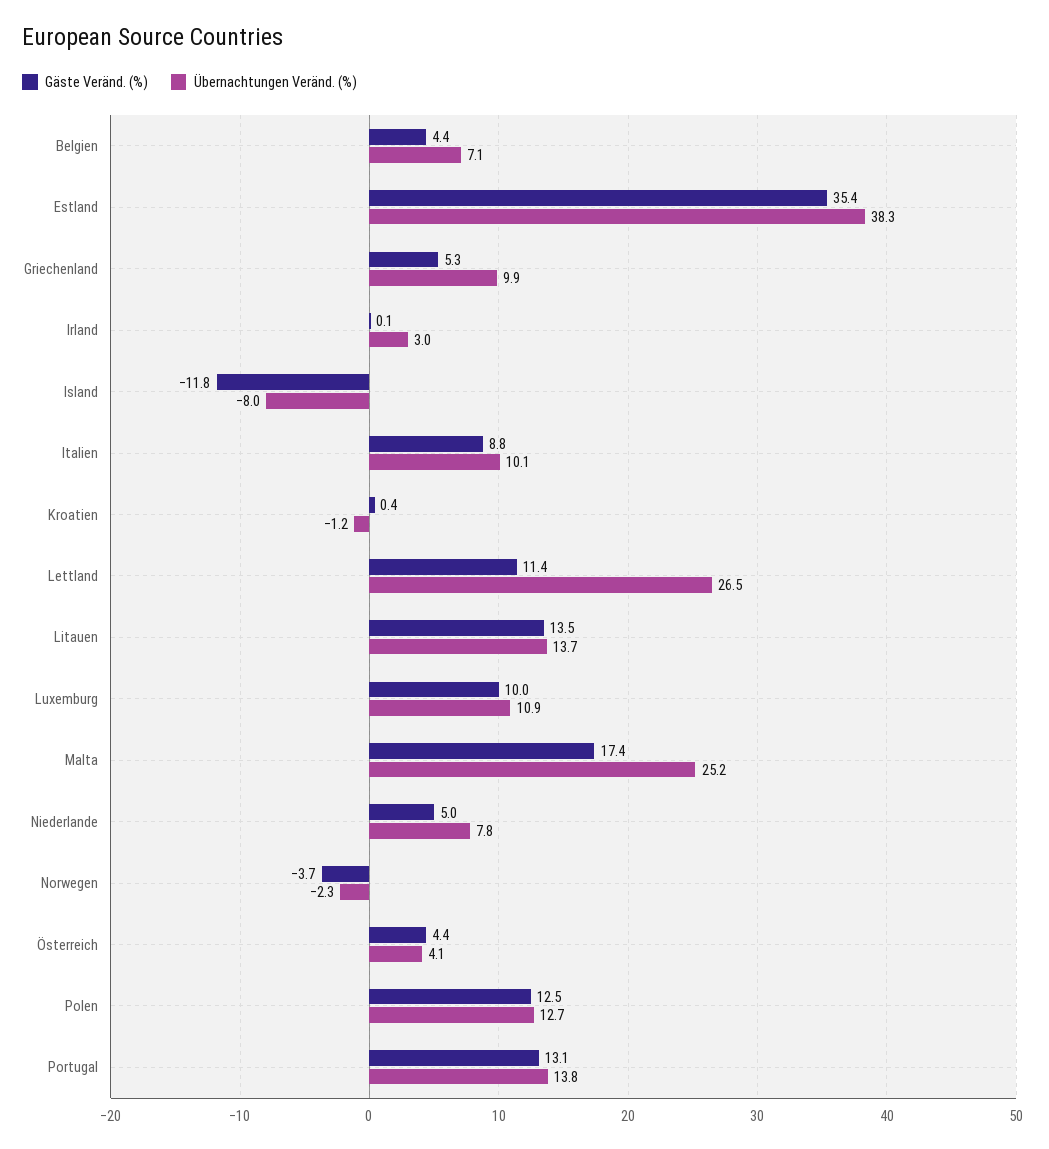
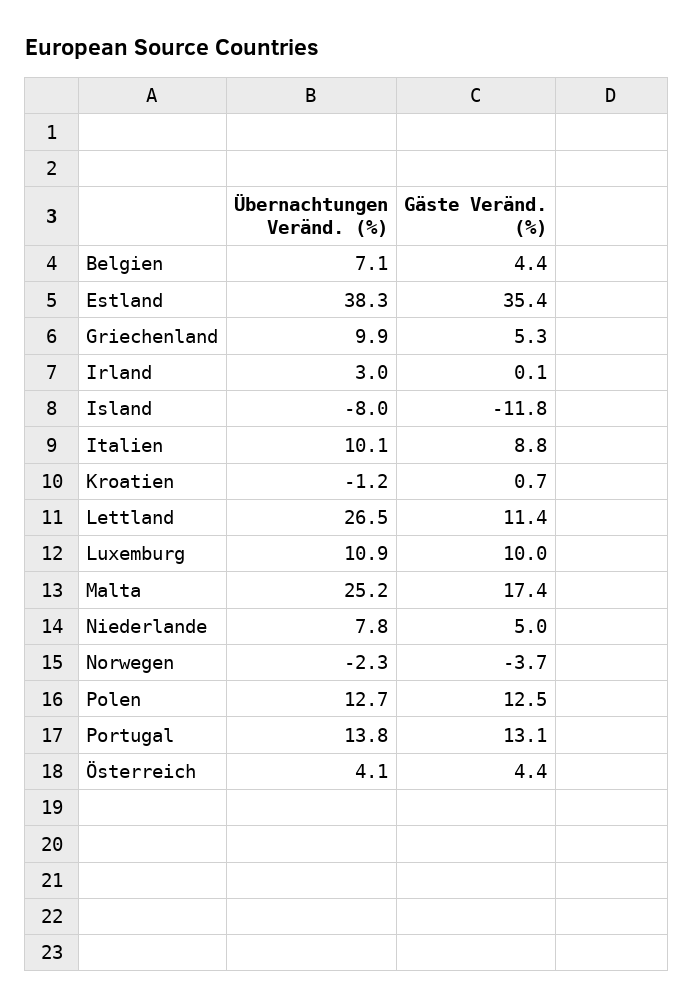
  {
    "Gäste Veränd. (%)": {
      "Belgien": 4.4,
      "Estland": 35.4,
      "Griechenland": 5.3,
      "Irland": 0.1,
      "Island": -11.8,
      "Italien": 8.8,
-     "Kroatien": 0.4,
+     "Kroatien": 0.7,
      "Lettland": 11.4,
-     "Litauen": 13.5,
      "Luxemburg": 10,
      "Malta": 17.4,
      "Niederlande": 5,
      "Norwegen": -3.7,
      "Österreich": 4.4,
      "Polen": 12.5,
      "Portugal": 13.1
    },
    "Übernachtungen Veränd. (%)": {
      "Belgien": 7.1,
      "Estland": 38.3,
      "Griechenland": 9.9,
      "Irland": 3,
      "Island": -8,
      "Italien": 10.1,
      "Kroatien": -1.2,
      "Lettland": 26.5,
-     "Litauen": 13.7,
      "Luxemburg": 10.9,
      "Malta": 25.2,
      "Niederlande": 7.8,
      "Norwegen": -2.3,
      "Österreich": 4.1,
      "Polen": 12.7,
      "Portugal": 13.8
    }
  }

